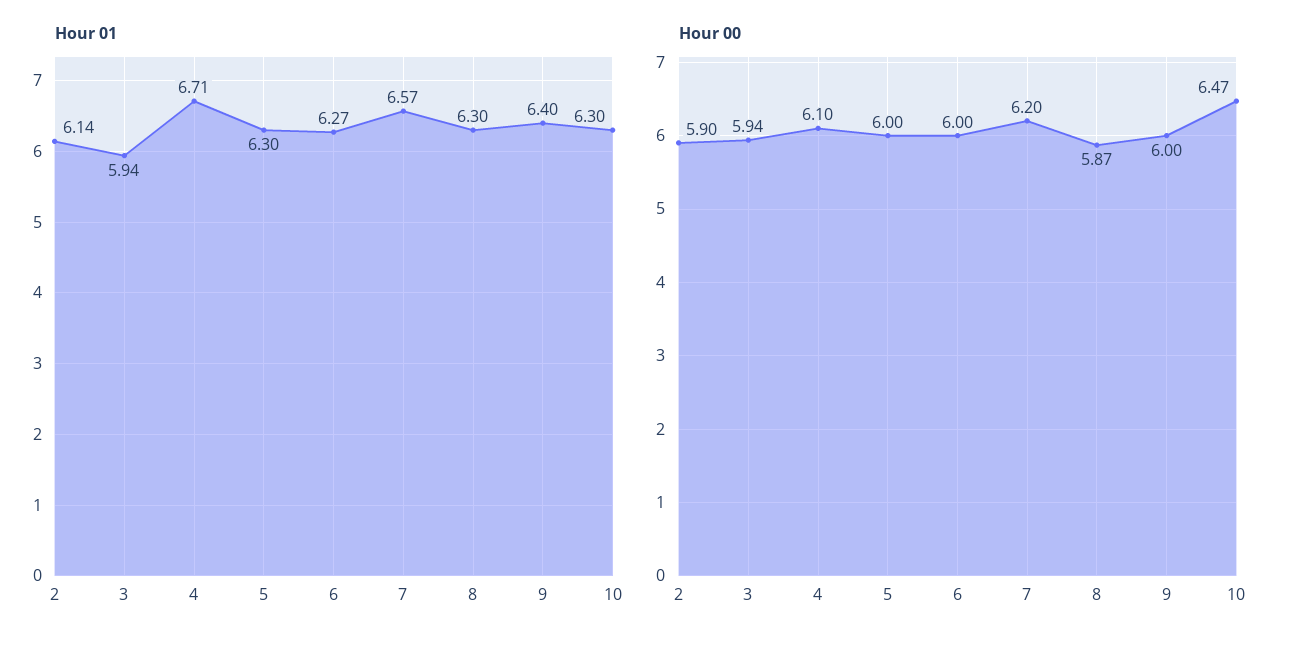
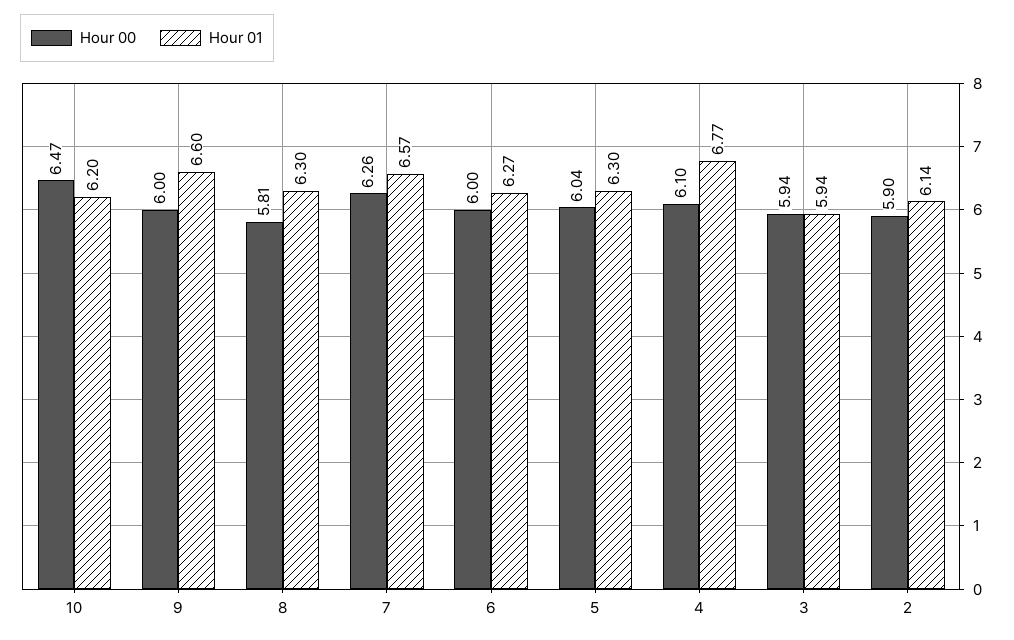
  {
    "Hour 01": {
      "2": 6.14,
      "3": 5.94,
-     "4": 6.71,
+     "4": 6.77,
      "5": 6.3,
      "6": 6.27,
      "7": 6.57,
      "8": 6.3,
-     "9": 6.4,
+     "9": 6.6,
-     "10": 6.3
+     "10": 6.2
    },
    "Hour 00": {
      "2": 5.9,
      "3": 5.94,
      "4": 6.1,
-     "5": 6,
+     "5": 6.04,
      "6": 6,
-     "7": 6.2,
+     "7": 6.26,
-     "8": 5.87,
+     "8": 5.81,
      "9": 6,
      "10": 6.47
    }
  }

